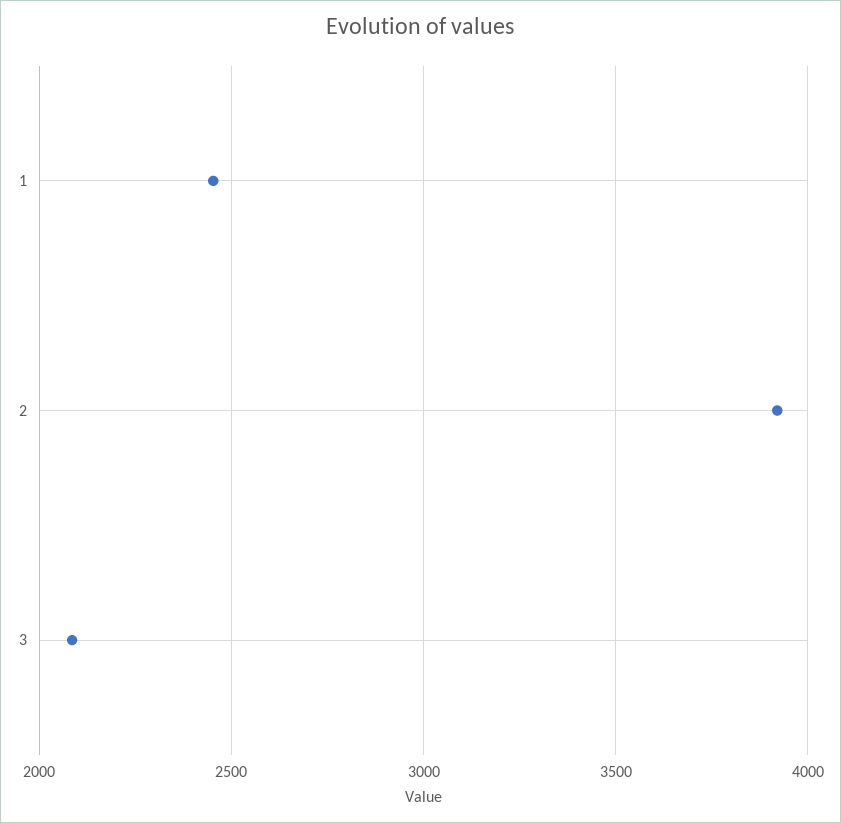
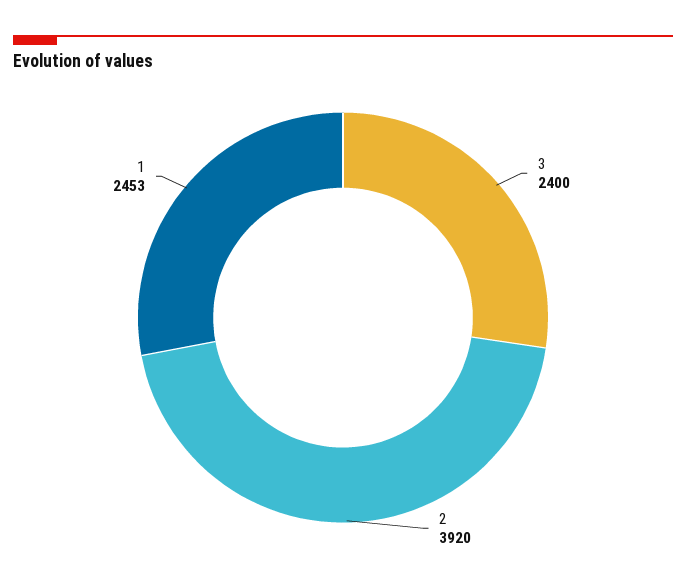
  {
    "1": 2453,
    "2": 3920,
-   "3": 2100
+   "3": 2400
  }

